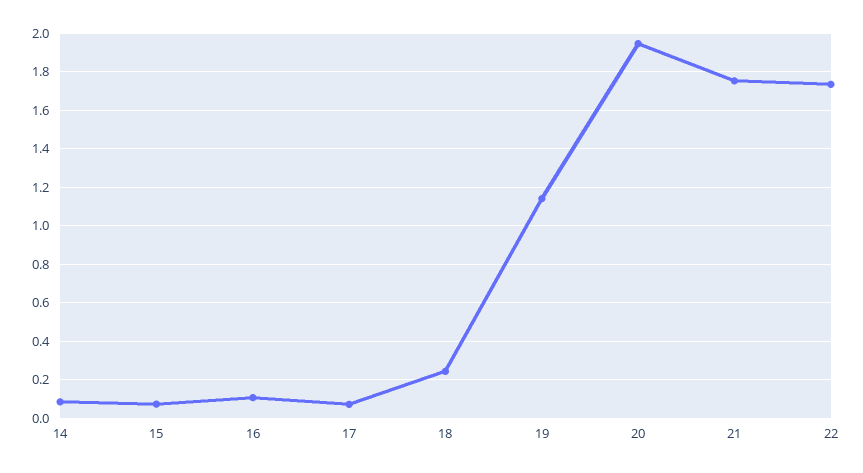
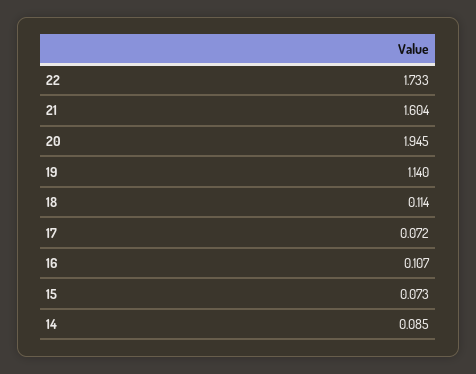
  {
    "14": 0.085,
    "15": 0.073,
    "16": 0.107,
    "17": 0.072,
-   "18": 0.25,
+   "18": 0.114,
    "19": 1.14,
    "20": 1.945,
-   "21": 1.75,
+   "21": 1.604,
    "22": 1.733
  }

